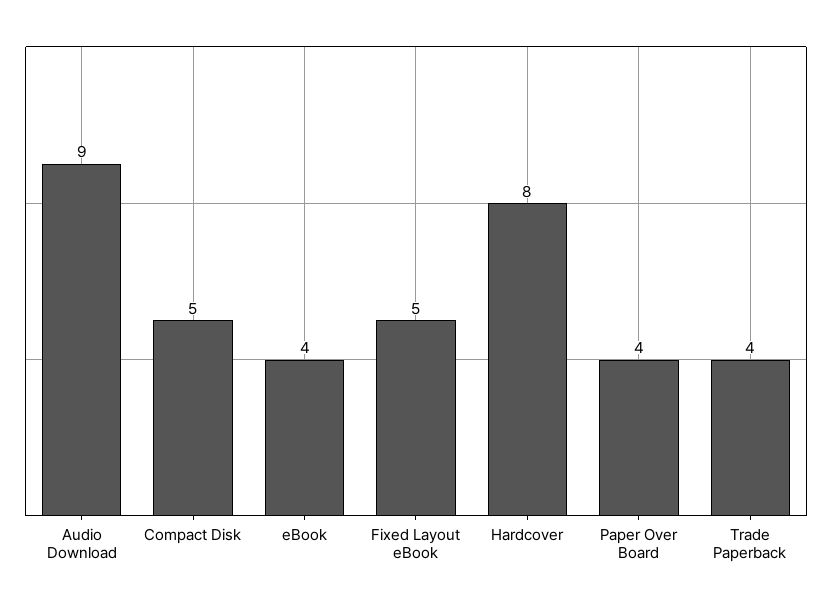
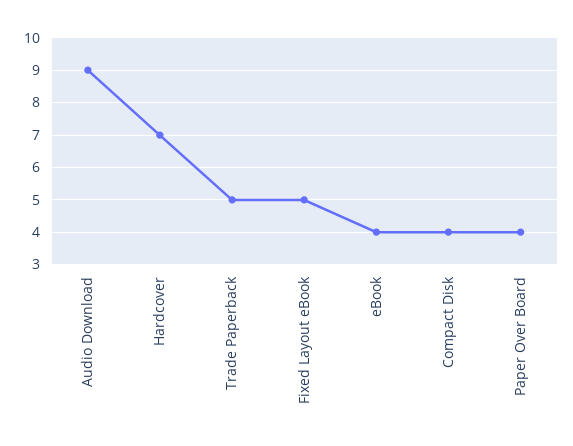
  {
    "Audio Download": 9,
-   "Compact Disk": 5,
+   "Compact Disk": 4,
    "eBook": 4,
    "Fixed Layout eBook": 5,
-   "Hardcover": 8,
+   "Hardcover": 7,
    "Paper Over Board": 4,
-   "Trade Paperback": 4
+   "Trade Paperback": 5
  }

